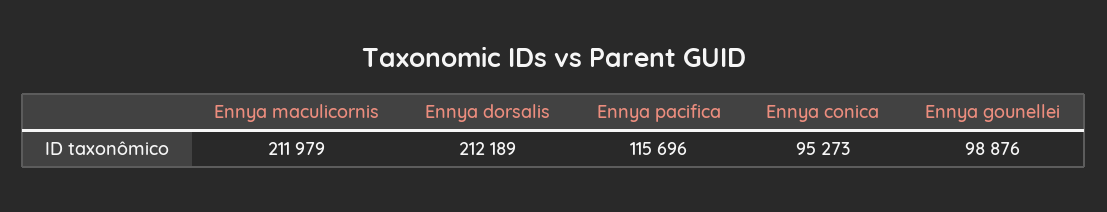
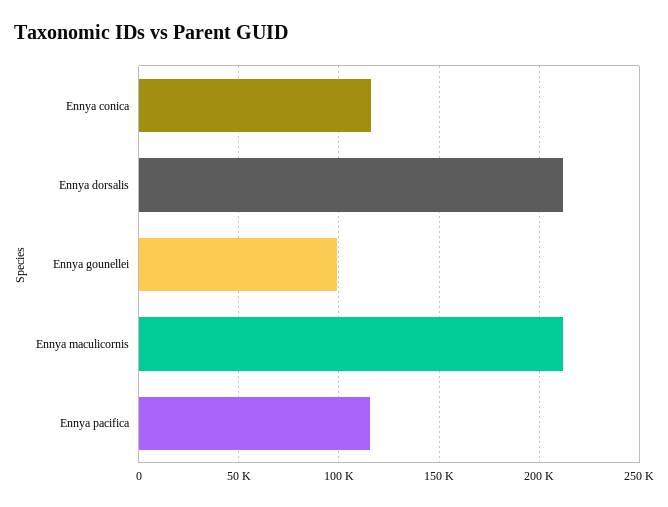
  {
    "Ennya maculicornis": 211979,
    "Ennya dorsalis": 212189,
    "Ennya pacifica": 115696,
-   "Ennya conica": 95273,
+   "Ennya conica": 115000,
    "Ennya gounellei": 98876
  }

